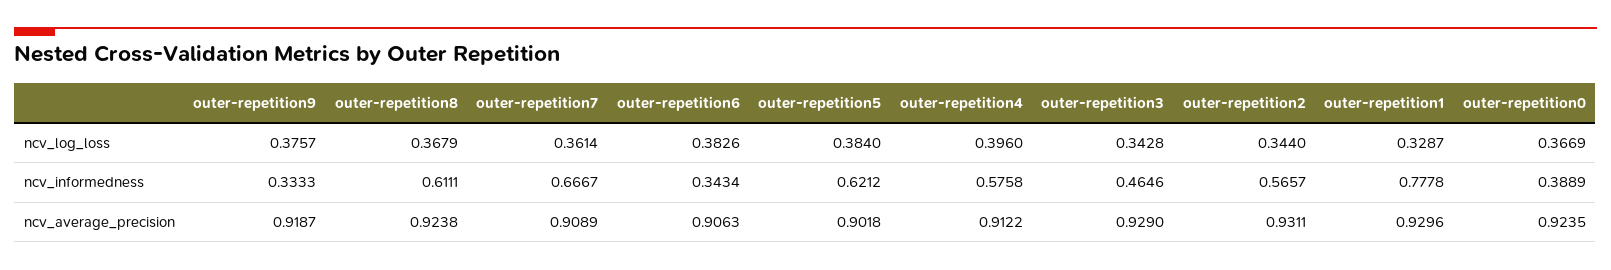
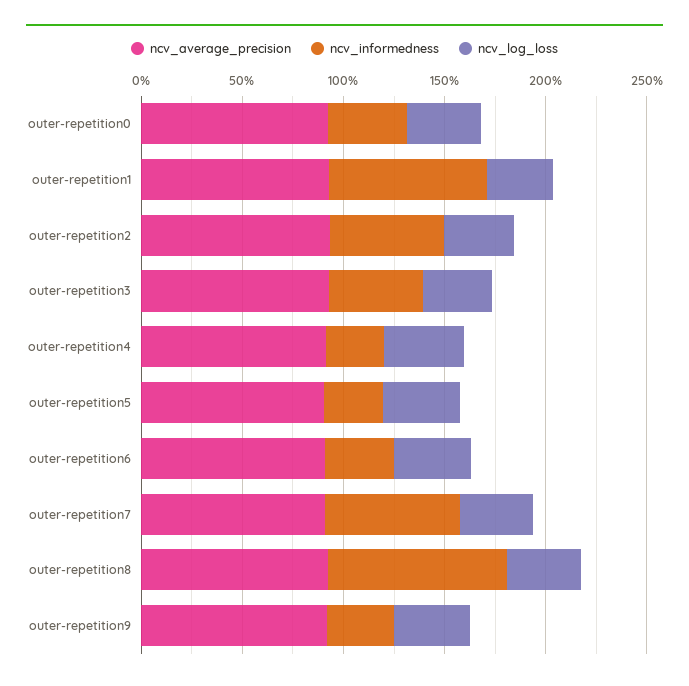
  {
    "ncv_log_loss": {
      "outer-repetition9": 0.3757,
      "outer-repetition8": 0.3679,
      "outer-repetition7": 0.3614,
      "outer-repetition6": 0.3826,
      "outer-repetition5": 0.384,
      "outer-repetition4": 0.396,
      "outer-repetition3": 0.3428,
      "outer-repetition2": 0.344,
      "outer-repetition1": 0.3287,
      "outer-repetition0": 0.3669
    },
    "ncv_informedness": {
      "outer-repetition9": 0.3333,
-     "outer-repetition8": 0.6111,
+     "outer-repetition8": 0.9,
      "outer-repetition7": 0.6667,
      "outer-repetition6": 0.3434,
-     "outer-repetition5": 0.6212,
+     "outer-repetition5": 0.3,
-     "outer-repetition4": 0.5758,
+     "outer-repetition4": 0.3,
      "outer-repetition3": 0.4646,
      "outer-repetition2": 0.5657,
      "outer-repetition1": 0.7778,
      "outer-repetition0": 0.3889
    },
    "ncv_average_precision": {
      "outer-repetition9": 0.9187,
      "outer-repetition8": 0.9238,
      "outer-repetition7": 0.9089,
      "outer-repetition6": 0.9063,
      "outer-repetition5": 0.9018,
      "outer-repetition4": 0.9122,
      "outer-repetition3": 0.929,
      "outer-repetition2": 0.9311,
      "outer-repetition1": 0.9296,
      "outer-repetition0": 0.9235
    }
  }

